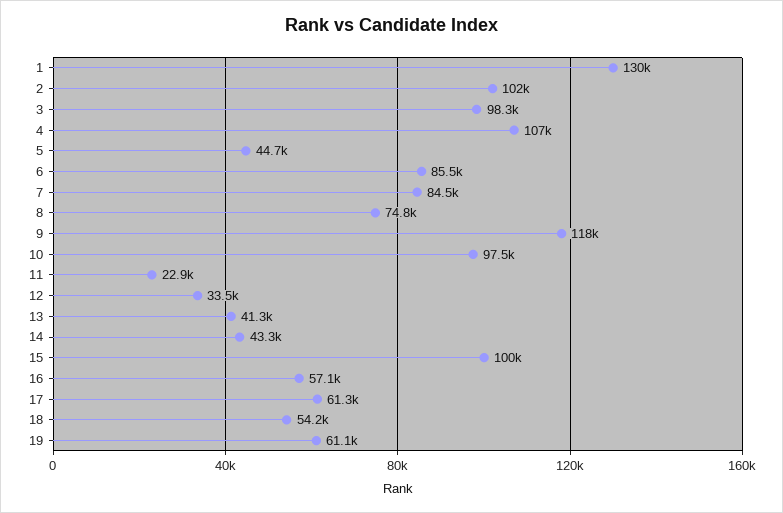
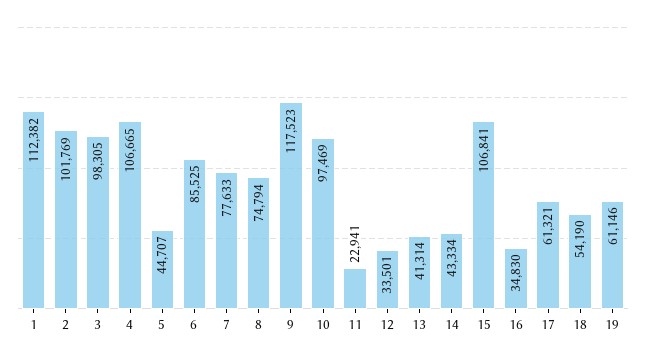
  {
-   "1": 130000,
+   "1": 112382,
    "2": 101769,
    "3": 98305,
    "4": 106665,
    "5": 44707,
    "6": 85525,
-   "7": 84500,
+   "7": 77633,
    "8": 74794,
    "9": 117523,
    "10": 97469,
    "11": 22941,
    "12": 33501,
    "13": 41314,
    "14": 43334,
-   "15": 100000,
+   "15": 106841,
-   "16": 57100,
+   "16": 34830,
    "17": 61321,
    "18": 54190,
    "19": 61146
  }

